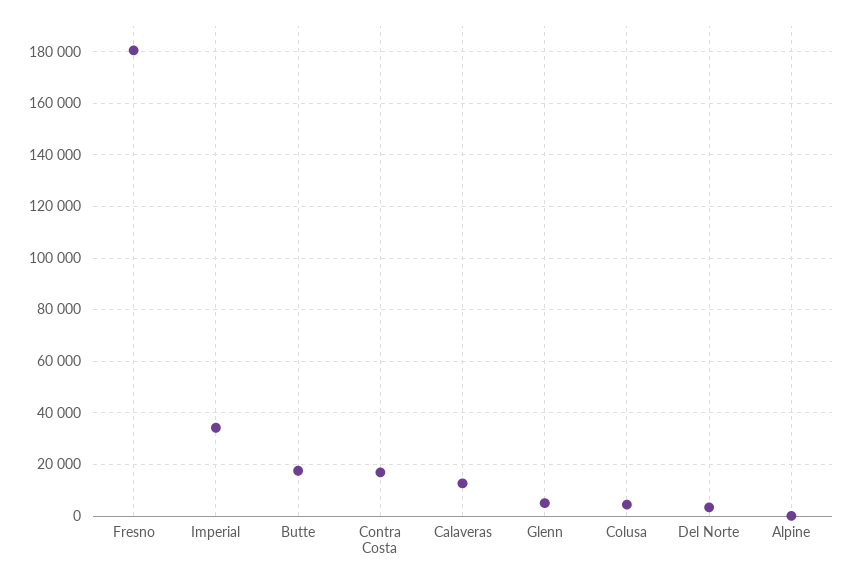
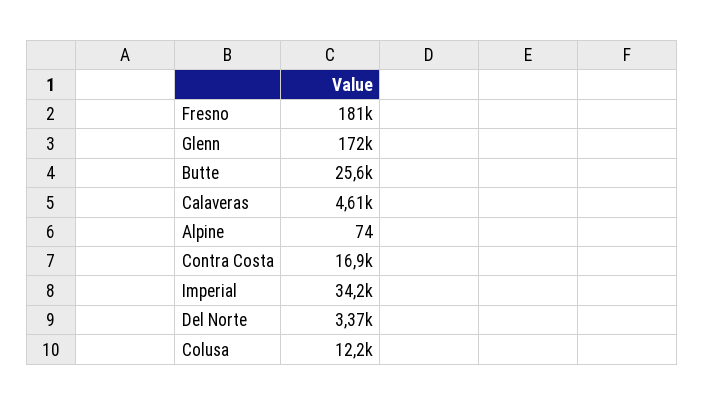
  {
    "Fresno": 181000,
    "Imperial": 34200,
-   "Butte": 17500,
+   "Butte": 25600,
    "Contra Costa": 16900,
-   "Calaveras": 12500,
+   "Calaveras": 4610,
-   "Glenn": 5000,
+   "Glenn": 172000,
-   "Colusa": 5000,
+   "Colusa": 12200,
    "Del Norte": 3370,
    "Alpine": 74
  }

